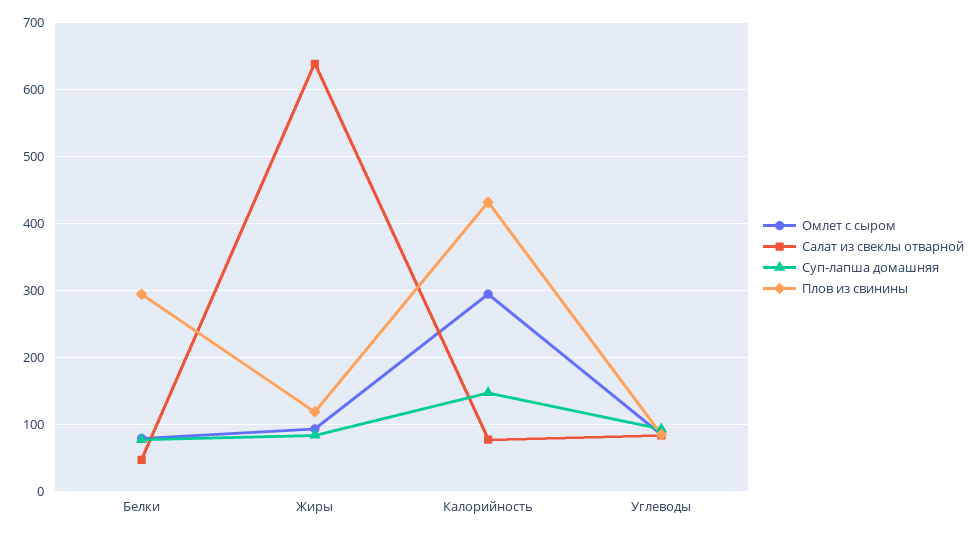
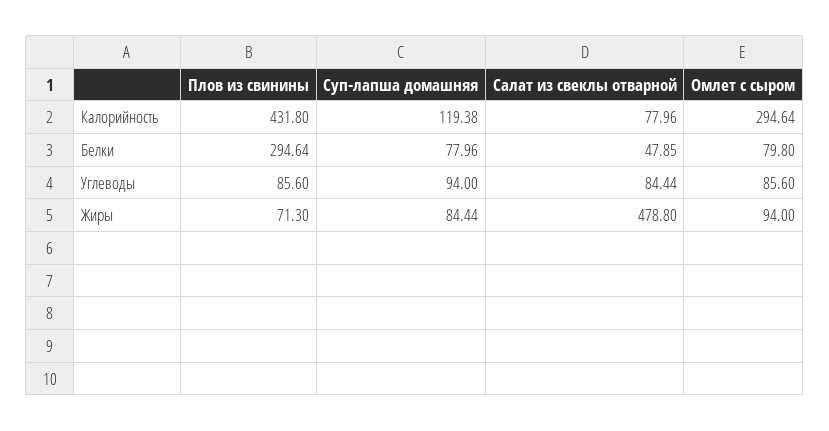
  {
    "Омлет с сыром": {
      "Белки": 79.8,
      "Жиры": 94,
      "Калорийность": 294.64,
      "Углеводы": 85.6
    },
    "Салат из свеклы отварной": {
      "Белки": 47.85,
-     "Жиры": 640,
+     "Жиры": 478.8,
      "Калорийность": 77.96,
      "Углеводы": 84.44
    },
    "Суп-лапша домашняя": {
      "Белки": 77.96,
      "Жиры": 84.44,
-     "Калорийность": 150,
+     "Калорийность": 119.38,
      "Углеводы": 94
    },
    "Плов из свинины": {
      "Белки": 294.64,
-     "Жиры": 120,
+     "Жиры": 71.3,
      "Калорийность": 431.8,
      "Углеводы": 85.6
    }
  }

